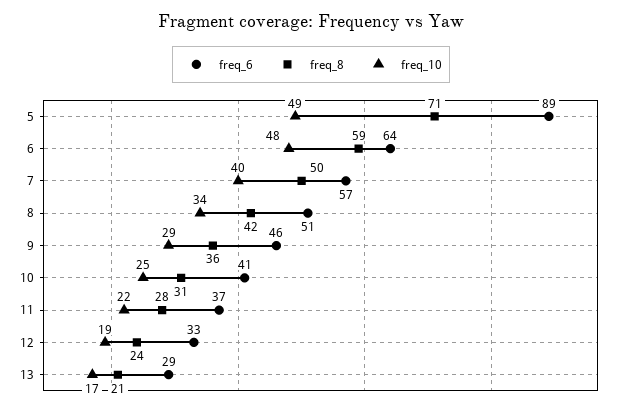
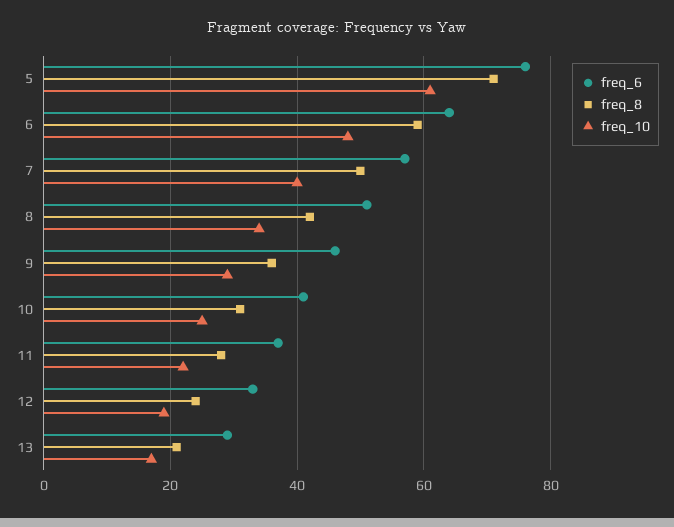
  {
    "freq_6": {
-     "5": 89,
+     "5": 75,
      "6": 64,
      "7": 57,
      "8": 51,
      "9": 46,
      "10": 41,
      "11": 37,
      "12": 33,
      "13": 29
    },
    "freq_8": {
      "5": 71,
      "6": 59,
      "7": 50,
      "8": 42,
      "9": 36,
      "10": 31,
      "11": 28,
      "12": 24,
      "13": 21
    },
    "freq_10": {
-     "5": 49,
+     "5": 60,
      "6": 48,
      "7": 40,
      "8": 34,
      "9": 29,
      "10": 25,
      "11": 22,
      "12": 19,
      "13": 17
    }
  }

